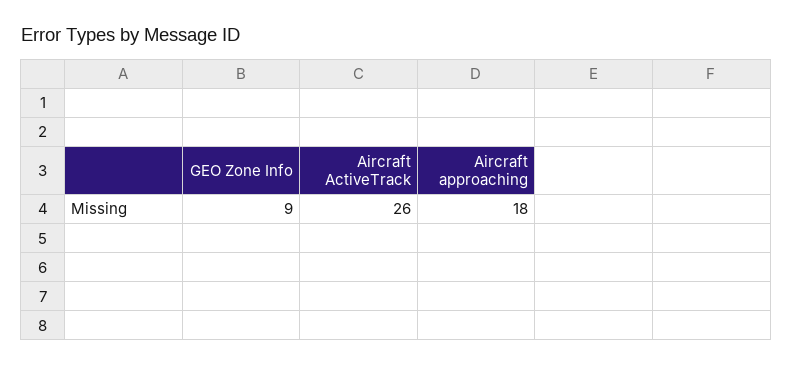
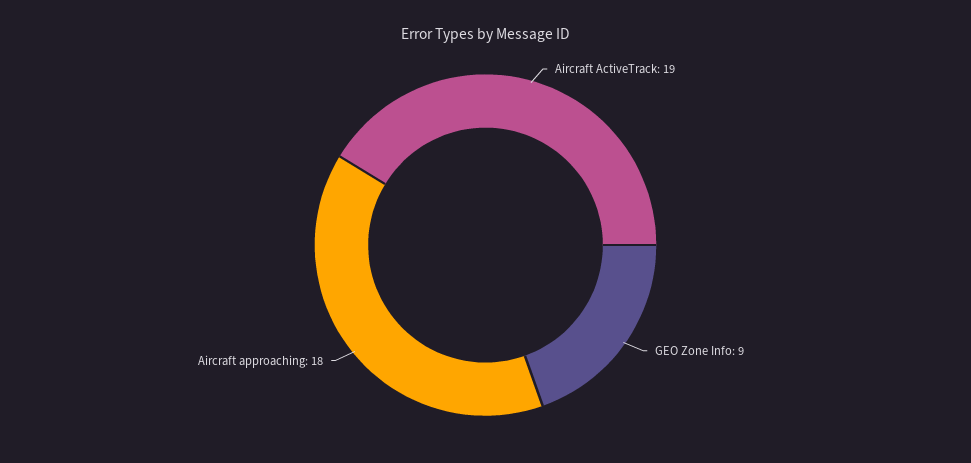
  {
    "GEO Zone Info": 9,
-   "Aircraft ActiveTrack": 26,
+   "Aircraft ActiveTrack": 19,
    "Aircraft approaching": 18
  }

